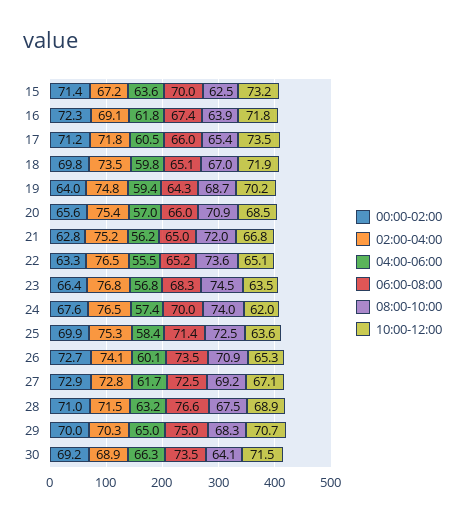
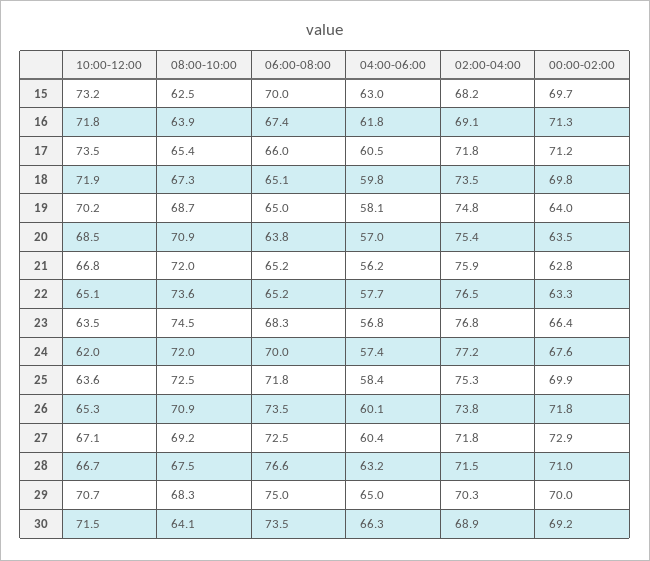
  {
    "00:00-02:00": {
-     "15": 71.4,
+     "15": 69.7,
-     "16": 72.3,
+     "16": 71.3,
      "17": 71.2,
      "18": 69.8,
      "19": 64,
-     "20": 65.6,
+     "20": 63.5,
      "21": 62.8,
      "22": 63.3,
      "23": 66.4,
      "24": 67.6,
      "25": 69.9,
-     "26": 72.7,
+     "26": 71.8,
      "27": 72.9,
      "28": 71,
      "29": 70,
      "30": 69.2
    },
    "02:00-04:00": {
-     "15": 67.2,
+     "15": 68.2,
      "16": 69.1,
      "17": 71.8,
      "18": 73.5,
      "19": 74.8,
      "20": 75.4,
-     "21": 75.2,
+     "21": 75.9,
      "22": 76.5,
      "23": 76.8,
-     "24": 76.5,
+     "24": 77.2,
      "25": 75.3,
-     "26": 74.1,
+     "26": 73.8,
-     "27": 72.8,
+     "27": 71.8,
      "28": 71.5,
      "29": 70.3,
      "30": 68.9
    },
    "04:00-06:00": {
-     "15": 63.6,
+     "15": 63,
      "16": 61.8,
      "17": 60.5,
      "18": 59.8,
-     "19": 59.4,
+     "19": 58.1,
      "20": 57,
      "21": 56.2,
-     "22": 55.5,
+     "22": 57.7,
      "23": 56.8,
      "24": 57.4,
      "25": 58.4,
      "26": 60.1,
-     "27": 61.7,
+     "27": 60.4,
      "28": 63.2,
      "29": 65,
      "30": 66.3
    },
    "06:00-08:00": {
      "15": 70,
      "16": 67.4,
      "17": 66,
      "18": 65.1,
-     "19": 64.3,
+     "19": 65,
-     "20": 66,
+     "20": 63.8,
-     "21": 65,
+     "21": 65.2,
      "22": 65.2,
      "23": 68.3,
      "24": 70,
-     "25": 71.4,
+     "25": 71.8,
      "26": 73.5,
      "27": 72.5,
      "28": 76.6,
      "29": 75,
      "30": 73.5
    },
    "08:00-10:00": {
      "15": 62.5,
      "16": 63.9,
      "17": 65.4,
-     "18": 67,
+     "18": 67.3,
      "19": 68.7,
      "20": 70.9,
      "21": 72,
      "22": 73.6,
      "23": 74.5,
-     "24": 74,
+     "24": 72,
      "25": 72.5,
      "26": 70.9,
      "27": 69.2,
      "28": 67.5,
      "29": 68.3,
      "30": 64.1
    },
    "10:00-12:00": {
      "15": 73.2,
      "16": 71.8,
      "17": 73.5,
      "18": 71.9,
      "19": 70.2,
      "20": 68.5,
      "21": 66.8,
      "22": 65.1,
      "23": 63.5,
      "24": 62,
      "25": 63.6,
      "26": 65.3,
      "27": 67.1,
-     "28": 68.9,
+     "28": 66.7,
      "29": 70.7,
      "30": 71.5
    }
  }

